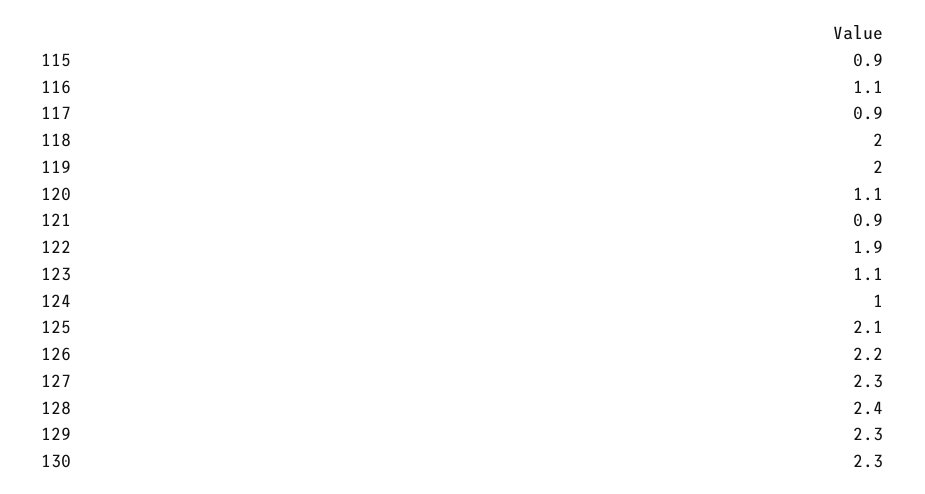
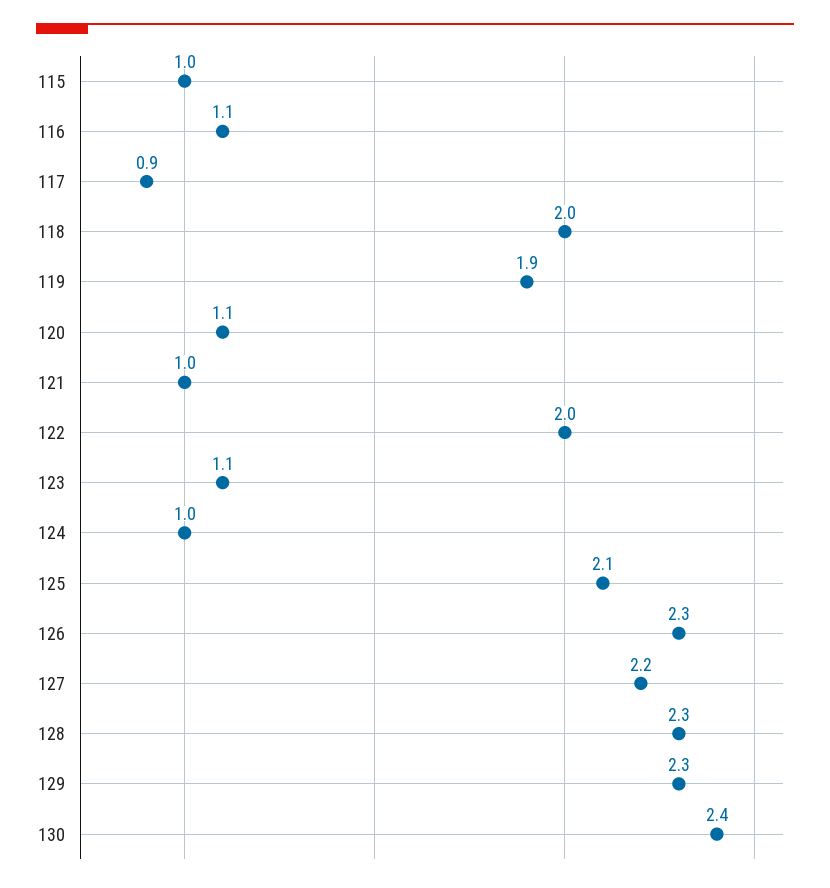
  {
-   "115": 0.9,
+   "115": 1,
    "116": 1.1,
    "117": 0.9,
    "118": 2,
-   "119": 2,
+   "119": 1.9,
    "120": 1.1,
-   "121": 0.9,
+   "121": 1,
-   "122": 1.9,
+   "122": 2,
    "123": 1.1,
    "124": 1,
    "125": 2.1,
-   "126": 2.2,
+   "126": 2.3,
-   "127": 2.3,
+   "127": 2.2,
-   "128": 2.4,
+   "128": 2.3,
    "129": 2.3,
-   "130": 2.3
+   "130": 2.4
  }

